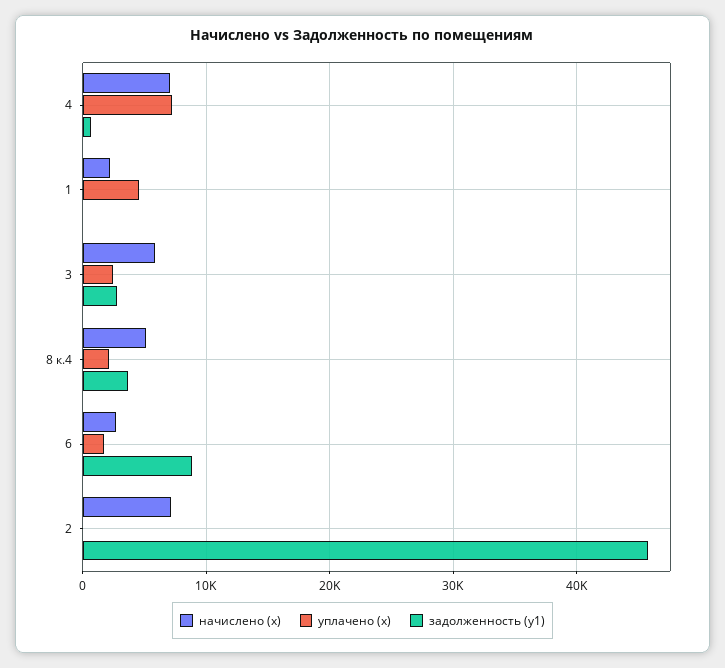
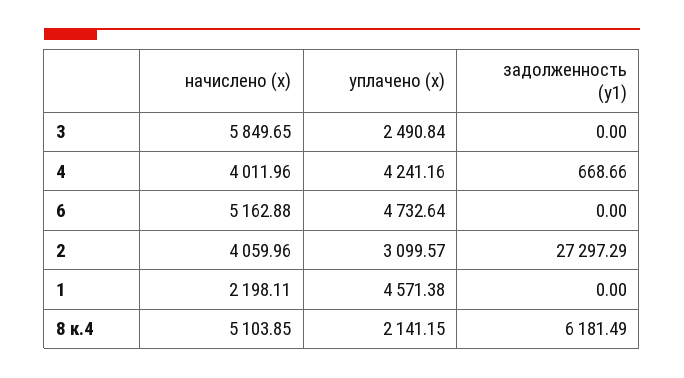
  {
    "начислено (x)": {
-     "4": 7000,
+     "4": 4011.96,
      "1": 2198.11,
      "3": 5849.65,
      "8 к.4": 5103.85,
-     "6": 3000,
+     "6": 5162.88,
-     "2": 7000
+     "2": 4059.96
    },
    "уплачено (x)": {
-     "4": 7000,
+     "4": 4241.16,
      "1": 4571.38,
      "3": 2490.84,
      "8 к.4": 2141.15,
-     "6": 2000,
+     "6": 4732.64,
-     "2": 0
+     "2": 3099.57
    },
    "задолженность (y1)": {
      "4": 668.66,
      "1": 0,
-     "3": 3000,
+     "3": 0,
-     "8 к.4": 4000,
+     "8 к.4": 6181.49,
-     "6": 9000,
+     "6": 0,
-     "2": 46000
+     "2": 27297.29
    }
  }

